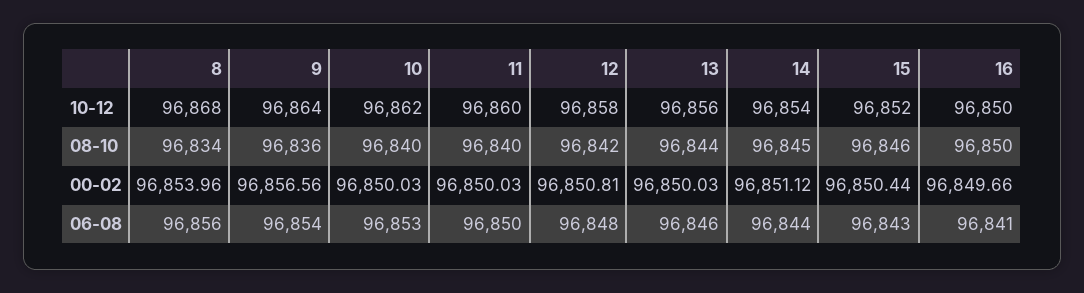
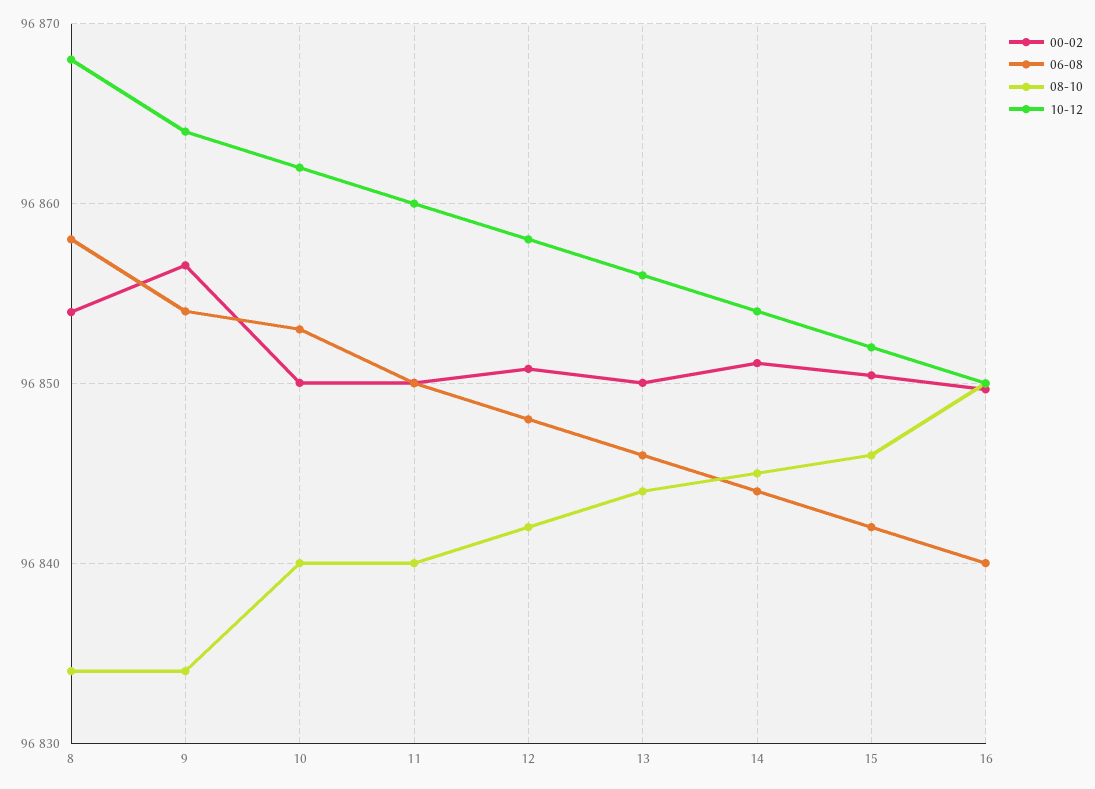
  {
    "10-12": {
      "8": 96868,
      "9": 96864,
      "10": 96862,
      "11": 96860,
      "12": 96858,
      "13": 96856,
      "14": 96854,
      "15": 96852,
      "16": 96850
    },
    "08-10": {
      "8": 96834,
-     "9": 96836,
+     "9": 96834,
      "10": 96840,
      "11": 96840,
      "12": 96842,
      "13": 96844,
      "14": 96845,
      "15": 96846,
      "16": 96850
    },
    "00-02": {
      "8": 96853.96,
      "9": 96856.56,
      "10": 96850.03,
      "11": 96850.03,
      "12": 96850.81,
      "13": 96850.03,
      "14": 96851.12,
      "15": 96850.44,
      "16": 96849.66
    },
    "06-08": {
-     "8": 96856,
+     "8": 96858,
      "9": 96854,
      "10": 96853,
      "11": 96850,
      "12": 96848,
      "13": 96846,
      "14": 96844,
-     "15": 96843,
+     "15": 96842,
-     "16": 96841
+     "16": 96840
    }
  }

